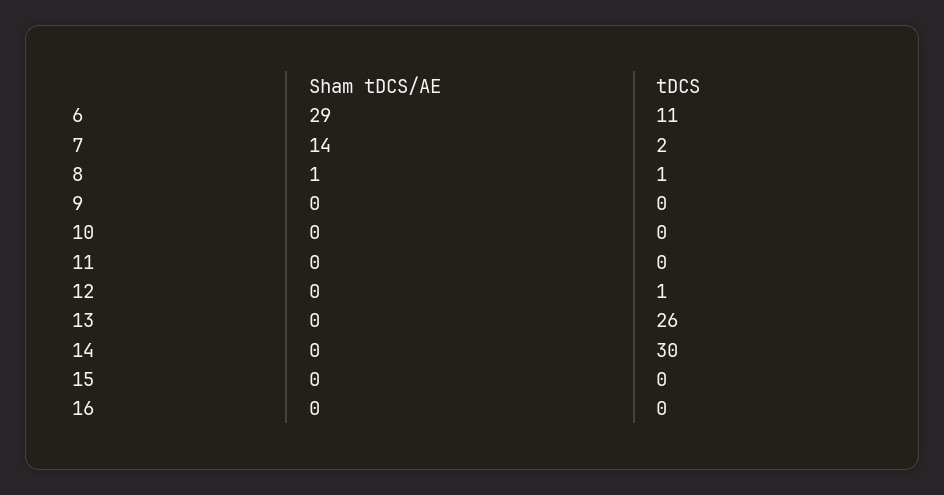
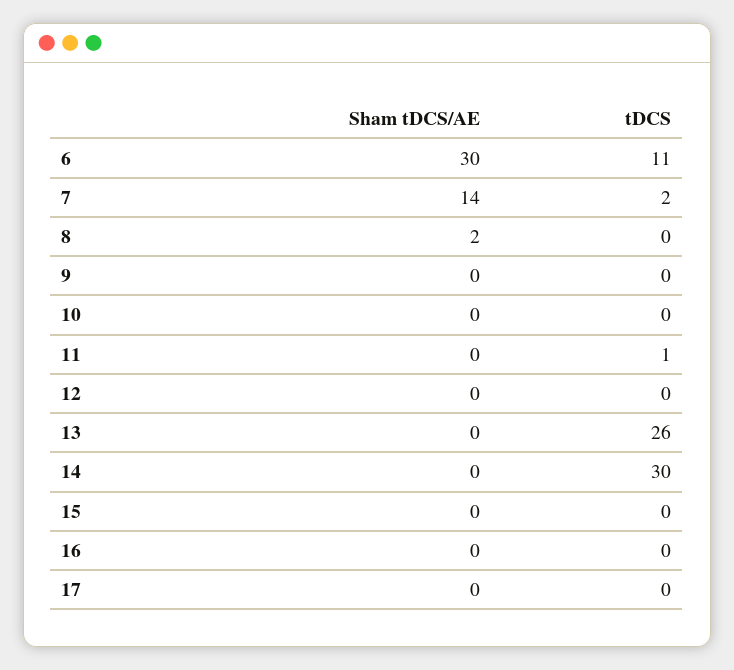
  {
    "Sham tDCS/AE": {
-     "6": 29,
+     "6": 30,
      "7": 14,
-     "8": 1,
+     "8": 2,
      "9": 0,
      "10": 0,
      "11": 0,
      "12": 0,
      "13": 0,
      "14": 0,
      "15": 0,
-     "16": 0
+     "16": 0,
+     "17": 0
    },
    "tDCS": {
      "6": 11,
      "7": 2,
-     "8": 1,
+     "8": 0,
      "9": 0,
      "10": 0,
-     "11": 0,
+     "11": 1,
-     "12": 1,
+     "12": 0,
      "13": 26,
      "14": 30,
      "15": 0,
-     "16": 0
+     "16": 0,
+     "17": 0
    }
  }

